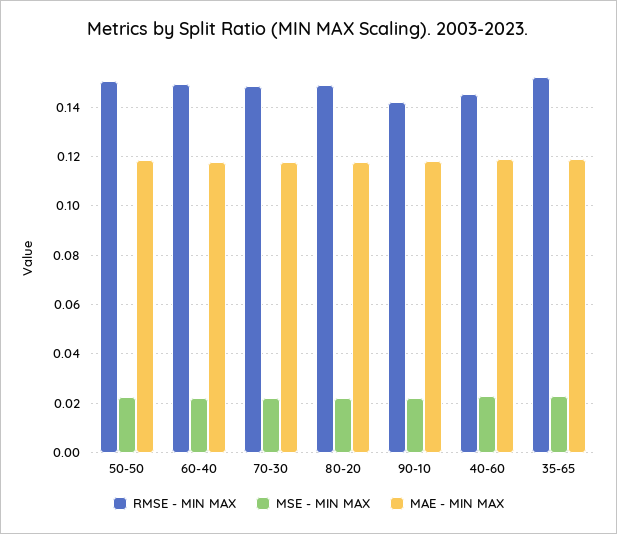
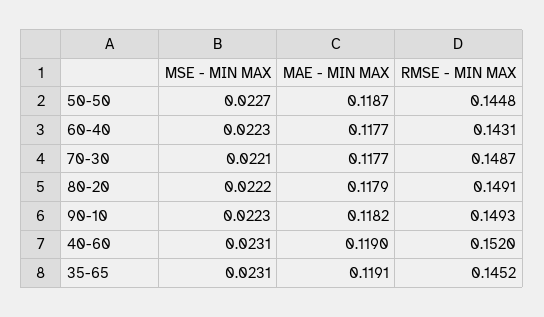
  {
    "RMSE - MIN MAX": {
-     "50-50": 0.15,
+     "50-50": 0.1448,
-     "60-40": 0.15,
+     "60-40": 0.1431,
      "70-30": 0.1487,
      "80-20": 0.1491,
-     "90-10": 0.1425,
+     "90-10": 0.1493,
-     "40-60": 0.145,
+     "40-60": 0.152,
-     "35-65": 0.1525
+     "35-65": 0.1452
    },
    "MSE - MIN MAX": {
      "50-50": 0.0227,
      "60-40": 0.0223,
      "70-30": 0.0221,
      "80-20": 0.0222,
      "90-10": 0.0223,
      "40-60": 0.0231,
      "35-65": 0.0231
    },
    "MAE - MIN MAX": {
      "50-50": 0.1187,
      "60-40": 0.1177,
      "70-30": 0.1177,
      "80-20": 0.1179,
      "90-10": 0.1182,
      "40-60": 0.119,
      "35-65": 0.1191
    }
  }

